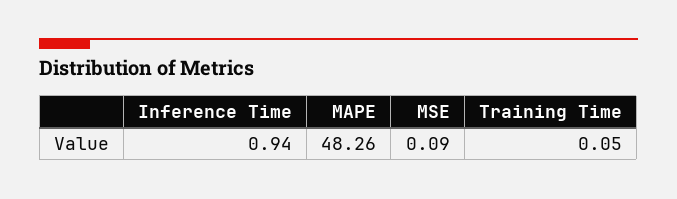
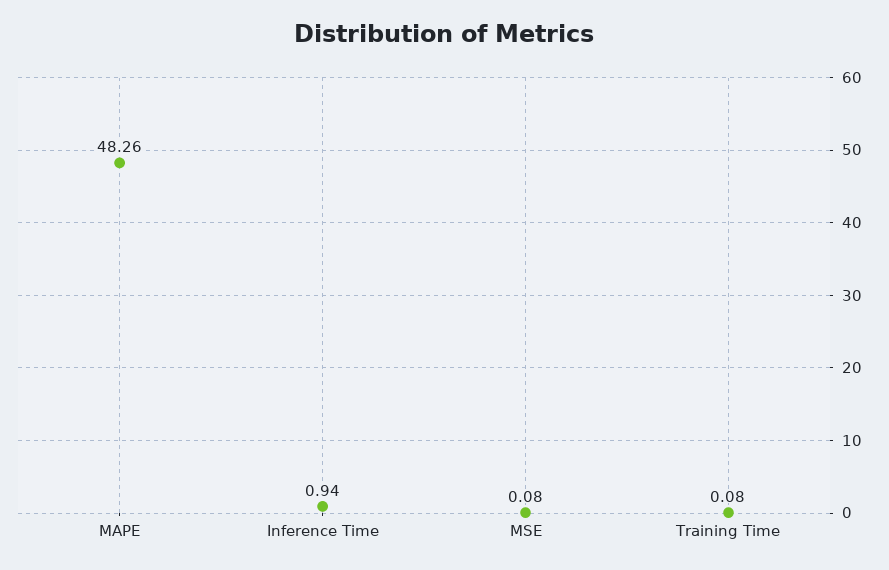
  {
    "Inference Time": 0.94,
    "MAPE": 48.26,
-   "MSE": 0.09,
+   "MSE": 0.08,
-   "Training Time": 0.05
+   "Training Time": 0.08
  }

